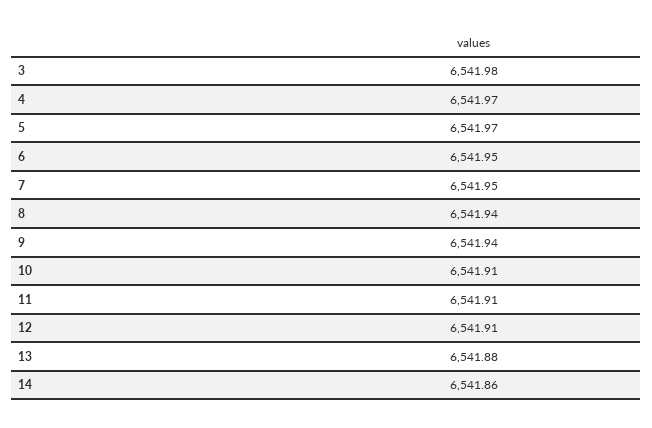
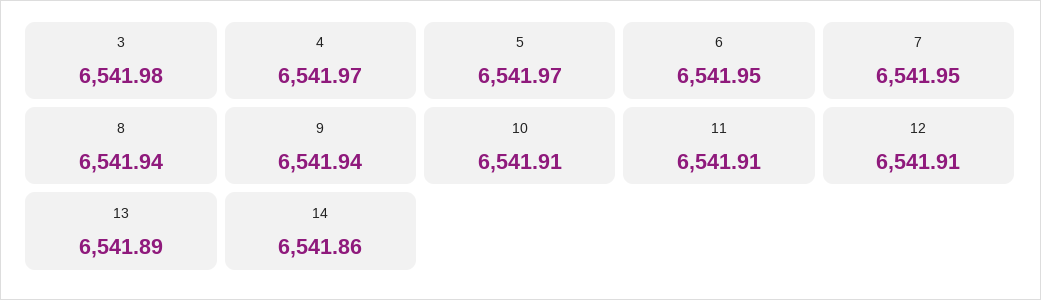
  {
    "3": 6541.98,
    "4": 6541.97,
    "5": 6541.97,
    "6": 6541.95,
    "7": 6541.95,
    "8": 6541.94,
    "9": 6541.94,
    "10": 6541.91,
    "11": 6541.91,
    "12": 6541.91,
-   "13": 6541.88,
+   "13": 6541.89,
    "14": 6541.86
  }

